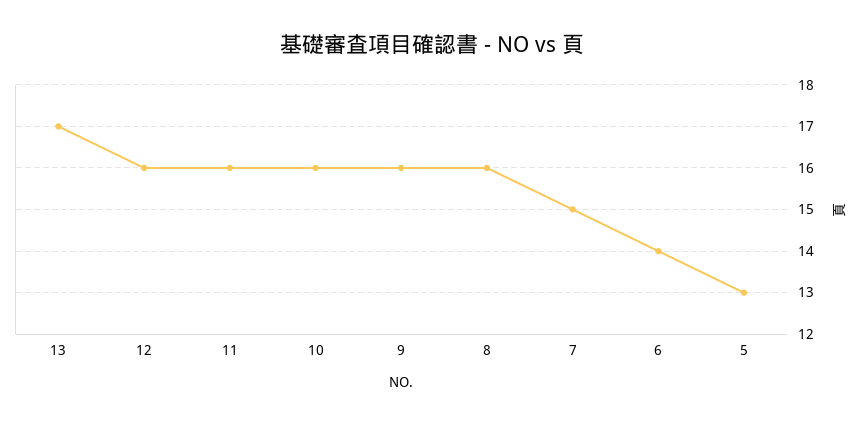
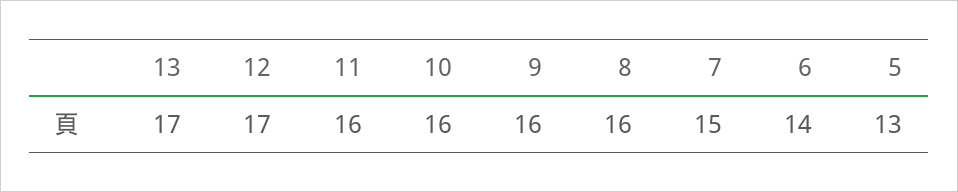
  {
    "13": 17,
-   "12": 16,
+   "12": 17,
    "11": 16,
    "10": 16,
    "9": 16,
    "8": 16,
    "7": 15,
    "6": 14,
    "5": 13
  }

